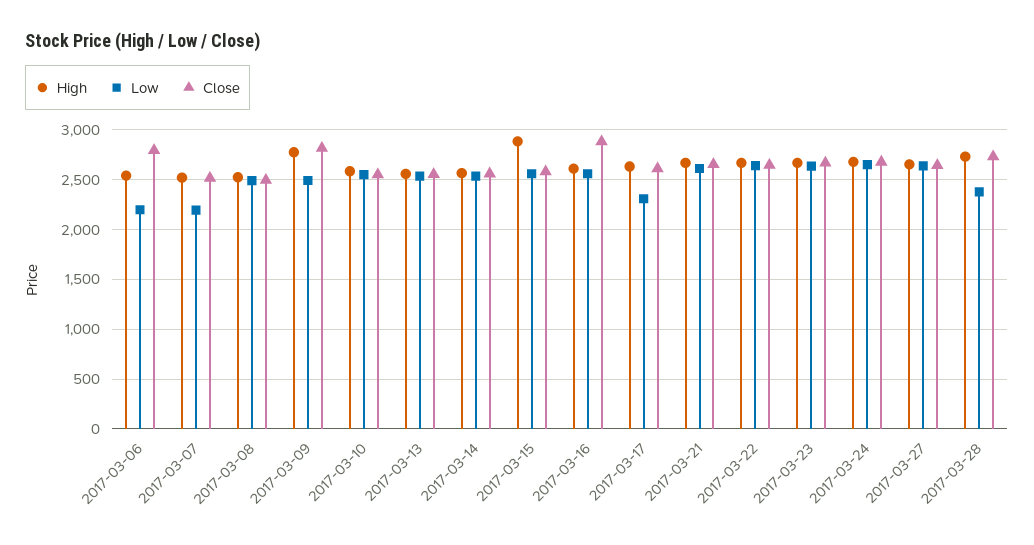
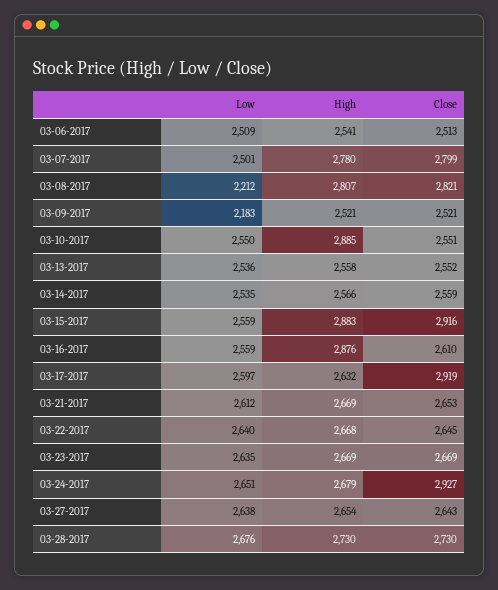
  {
    "High": {
      "2017-03-06": 2541,
-     "2017-03-07": 2500,
+     "2017-03-07": 2780,
-     "2017-03-08": 2500,
+     "2017-03-08": 2807,
-     "2017-03-09": 2800,
+     "2017-03-09": 2521,
-     "2017-03-10": 2600,
+     "2017-03-10": 2885,
      "2017-03-13": 2558,
      "2017-03-14": 2566,
      "2017-03-15": 2883,
-     "2017-03-16": 2600,
+     "2017-03-16": 2876,
      "2017-03-17": 2632,
      "2017-03-21": 2669,
      "2017-03-22": 2668,
      "2017-03-23": 2669,
      "2017-03-24": 2679,
      "2017-03-27": 2654,
      "2017-03-28": 2730
    },
    "Low": {
-     "2017-03-06": 2200,
+     "2017-03-06": 2509,
-     "2017-03-07": 2200,
+     "2017-03-07": 2501,
-     "2017-03-08": 2500,
+     "2017-03-08": 2212,
-     "2017-03-09": 2500,
+     "2017-03-09": 2183,
      "2017-03-10": 2550,
      "2017-03-13": 2536,
      "2017-03-14": 2535,
      "2017-03-15": 2559,
      "2017-03-16": 2559,
-     "2017-03-17": 2300,
+     "2017-03-17": 2597,
      "2017-03-21": 2612,
      "2017-03-22": 2640,
      "2017-03-23": 2635,
      "2017-03-24": 2651,
      "2017-03-27": 2638,
-     "2017-03-28": 2400
+     "2017-03-28": 2676
    },
    "Close": {
-     "2017-03-06": 2800,
+     "2017-03-06": 2513,
-     "2017-03-07": 2500,
+     "2017-03-07": 2799,
-     "2017-03-08": 2500,
+     "2017-03-08": 2821,
-     "2017-03-09": 2800,
+     "2017-03-09": 2521,
      "2017-03-10": 2551,
      "2017-03-13": 2552,
      "2017-03-14": 2559,
-     "2017-03-15": 2600,
+     "2017-03-15": 2916,
-     "2017-03-16": 2900,
+     "2017-03-16": 2610,
-     "2017-03-17": 2600,
+     "2017-03-17": 2919,
      "2017-03-21": 2653,
      "2017-03-22": 2645,
      "2017-03-23": 2669,
-     "2017-03-24": 2700,
+     "2017-03-24": 2927,
      "2017-03-27": 2643,
      "2017-03-28": 2730
    }
  }

